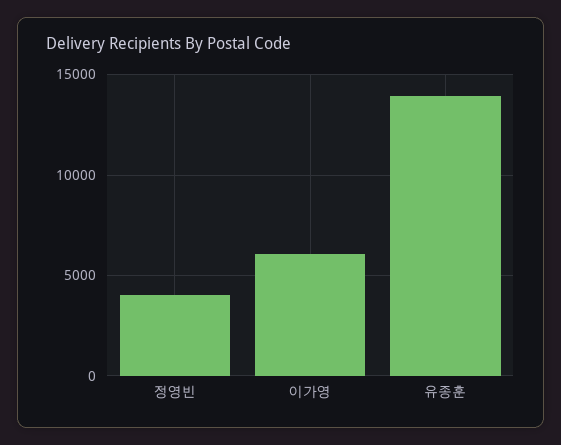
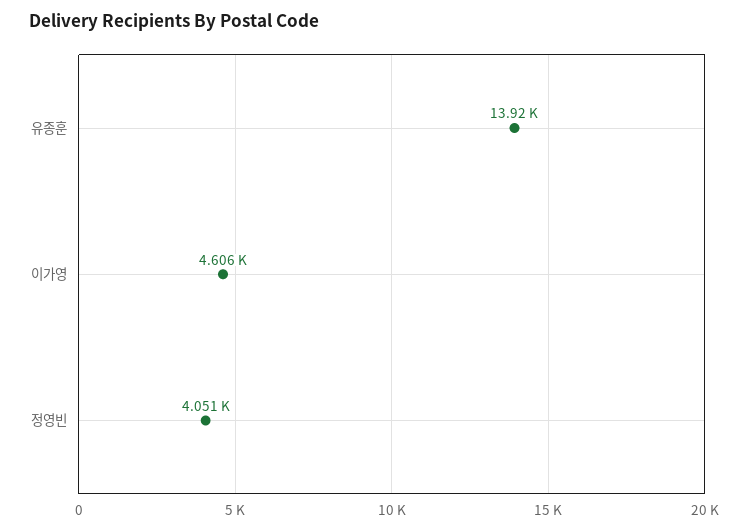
  {
    "정영빈": 4051,
-   "이가영": 6000,
+   "이가영": 4606,
    "유종훈": 13920
  }

